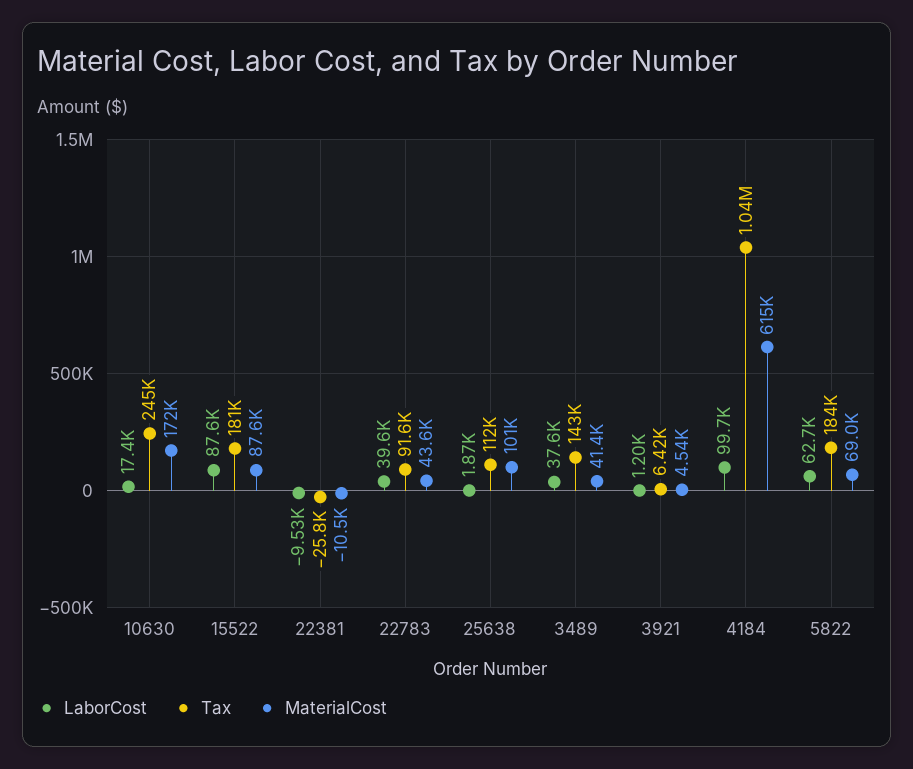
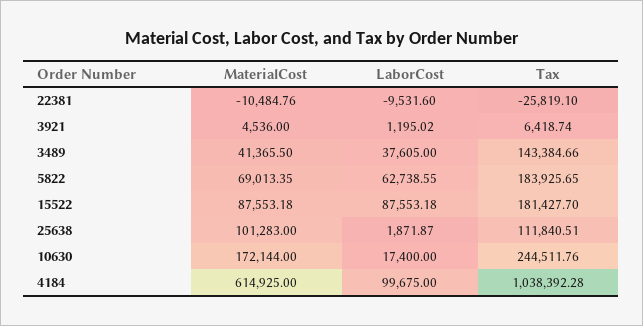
  {
    "LaborCost": {
      "10630": 17400,
      "15522": 87553.18,
      "22381": -9531.6,
-     "22783": 39600,
      "25638": 1871.87,
      "3489": 37605,
      "3921": 1195.02,
      "4184": 99675,
      "5822": 62738.55
    },
    "Tax": {
      "10630": 244511.76,
      "15522": 181427.7,
      "22381": -25819.1,
-     "22783": 91600,
      "25638": 111840.51,
      "3489": 143384.66,
      "3921": 6418.74,
      "4184": 1038392.28,
      "5822": 183925.65
    },
    "MaterialCost": {
      "10630": 172144,
      "15522": 87553.18,
      "22381": -10484.76,
-     "22783": 43600,
      "25638": 101283,
      "3489": 41365.5,
      "3921": 4536,
      "4184": 614925,
      "5822": 69013.35
    }
  }

